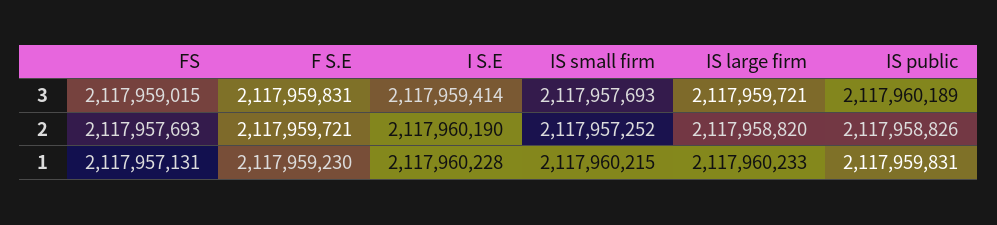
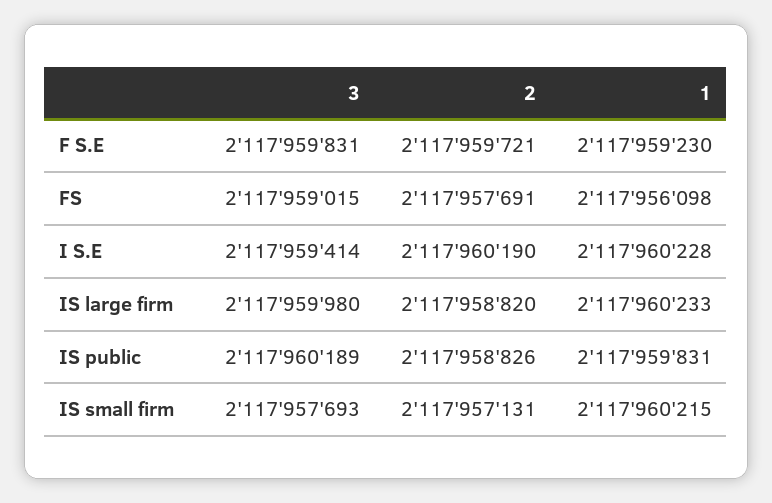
  {
    "FS": {
      "3": 2117959015,
-     "2": 2117957693,
+     "2": 2117957691,
-     "1": 2117957131
+     "1": 2117956098
    },
    "F S.E": {
      "3": 2117959831,
      "2": 2117959721,
      "1": 2117959230
    },
    "I S.E": {
      "3": 2117959414,
      "2": 2117960190,
      "1": 2117960228
    },
    "IS small firm": {
      "3": 2117957693,
-     "2": 2117957252,
+     "2": 2117957131,
      "1": 2117960215
    },
    "IS large firm": {
-     "3": 2117959721,
+     "3": 2117959980,
      "2": 2117958820,
      "1": 2117960233
    },
    "IS public": {
      "3": 2117960189,
      "2": 2117958826,
      "1": 2117959831
    }
  }

